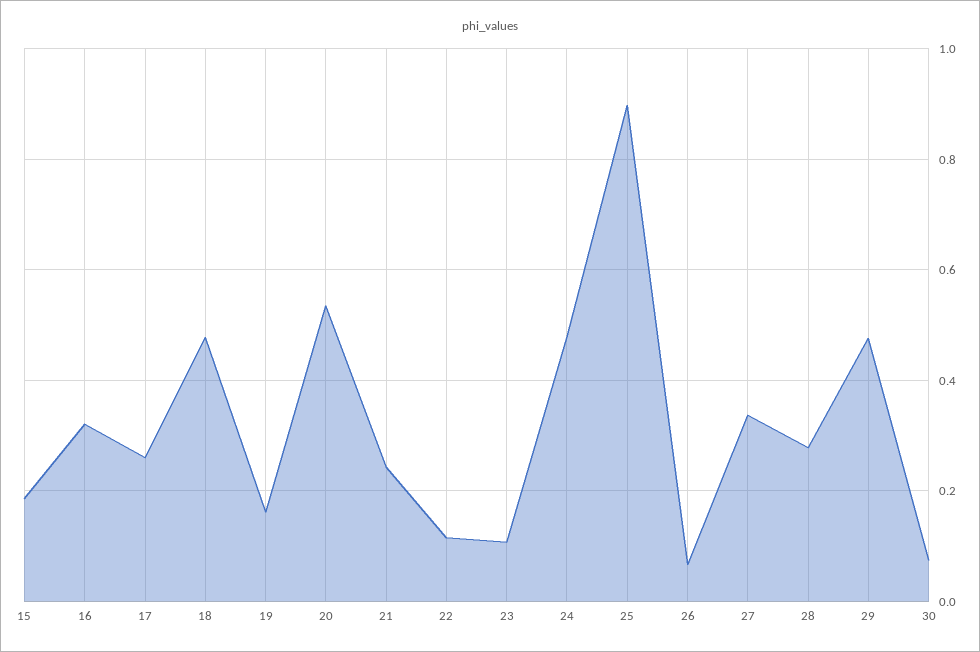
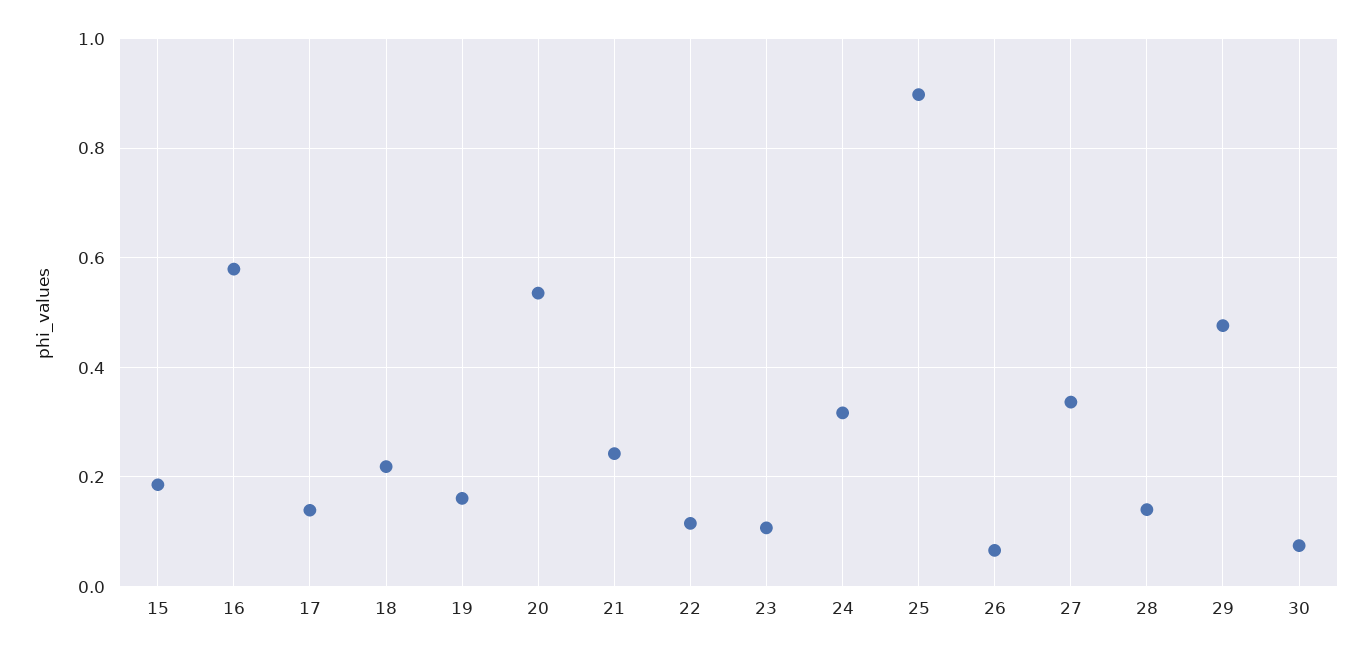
  {
    "15": 0.18,
-   "16": 0.32,
+   "16": 0.58,
-   "17": 0.26,
+   "17": 0.14,
-   "18": 0.48,
+   "18": 0.22,
    "19": 0.16,
    "20": 0.54,
    "21": 0.24,
    "22": 0.12,
    "23": 0.1,
-   "24": 0.48,
+   "24": 0.32,
    "25": 0.9,
    "26": 0.06,
    "27": 0.34,
-   "28": 0.28,
+   "28": 0.14,
    "29": 0.48,
    "30": 0.08
  }

